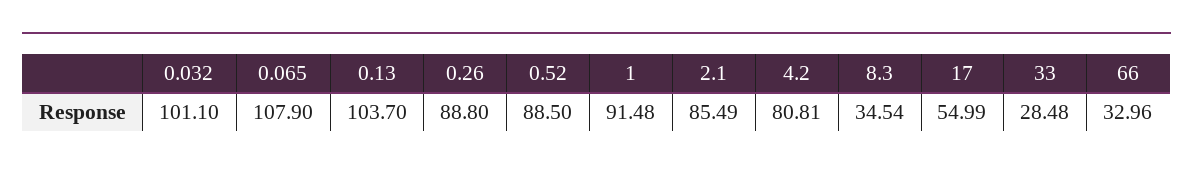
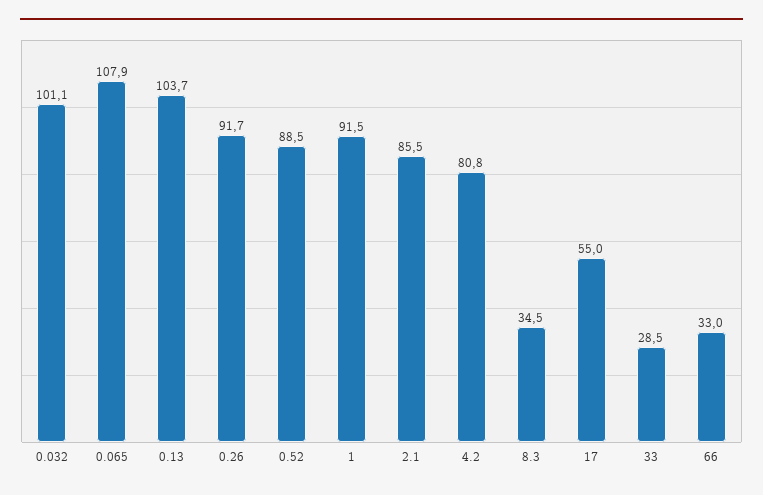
  {
    "0.032": 101.1,
    "0.065": 107.9,
    "0.13": 103.7,
-   "0.26": 88.8,
+   "0.26": 91.7,
    "0.52": 88.5,
    "1": 91.48,
    "2.1": 85.49,
    "4.2": 80.81,
    "8.3": 34.54,
    "17": 54.99,
    "33": 28.48,
    "66": 32.96
  }

